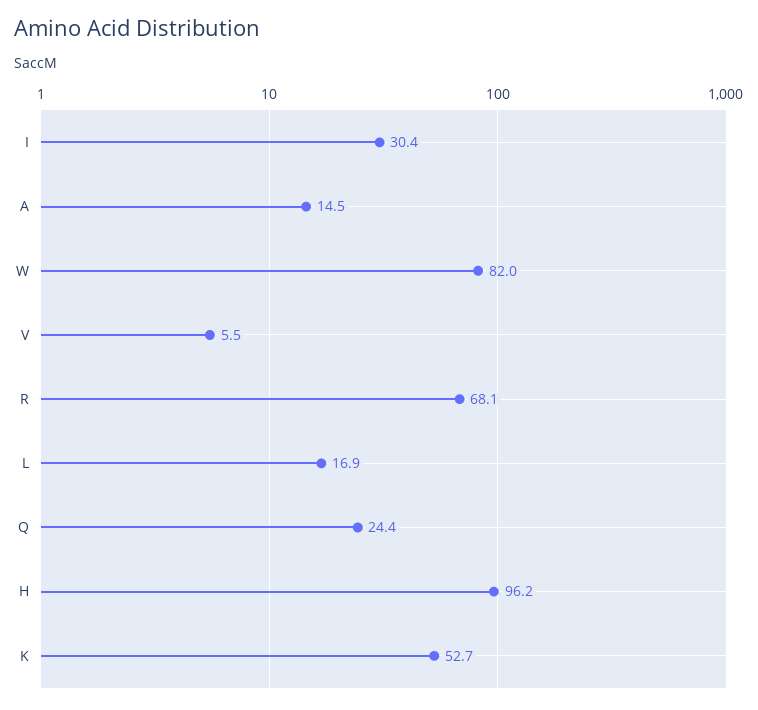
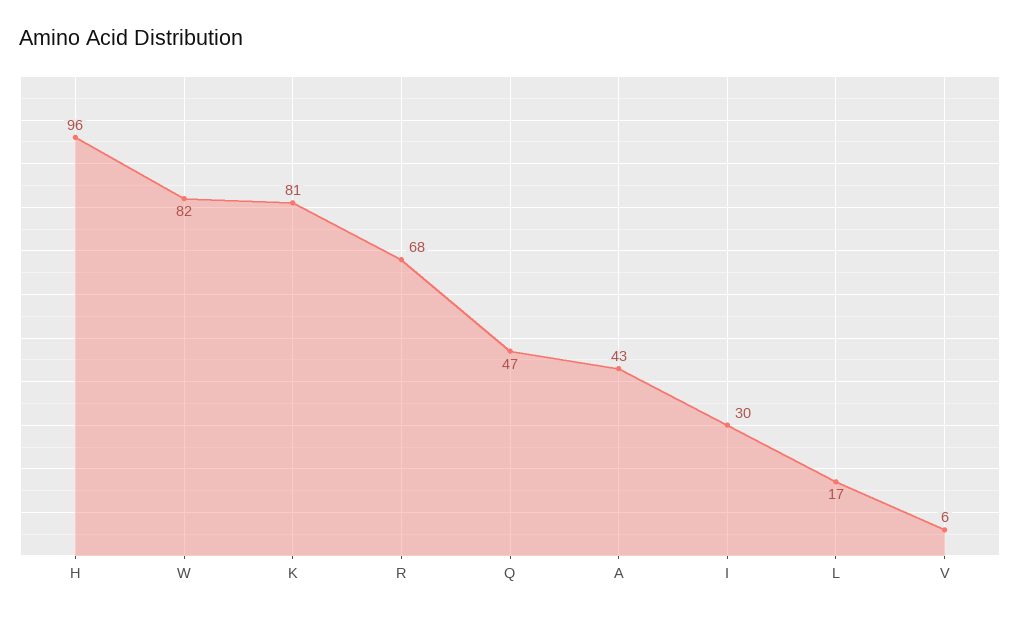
  {
    "I": 30.4,
-   "A": 14.5,
+   "A": 43,
    "W": 82,
    "V": 5.5,
    "R": 68.1,
    "L": 16.9,
-   "Q": 24.4,
+   "Q": 47,
    "H": 96.2,
-   "K": 52.7
+   "K": 81
  }

